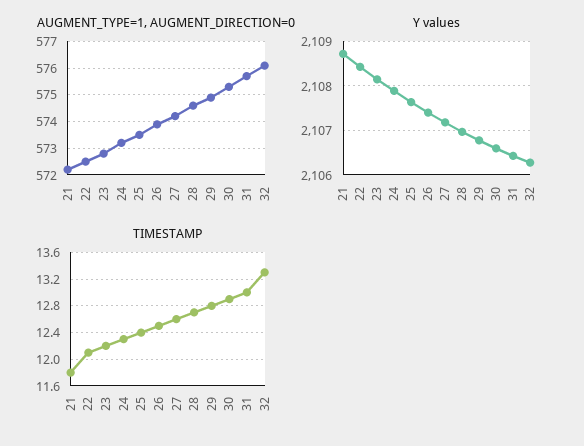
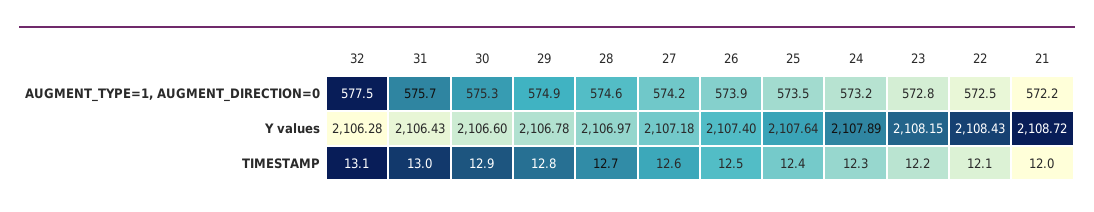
  {
    "AUGMENT_TYPE=1, AUGMENT_DIRECTION=0": {
      "21": 572.2,
      "22": 572.5,
      "23": 572.8,
      "24": 573.2,
      "25": 573.5,
      "26": 573.9,
      "27": 574.2,
      "28": 574.6,
      "29": 574.9,
      "30": 575.3,
      "31": 575.7,
-     "32": 576
+     "32": 577.5
    },
    "Y values": {
      "21": 2108.72,
      "22": 2108.43,
      "23": 2108.15,
      "24": 2107.89,
      "25": 2107.64,
      "26": 2107.4,
      "27": 2107.18,
      "28": 2106.97,
      "29": 2106.78,
      "30": 2106.6,
      "31": 2106.43,
      "32": 2106.28
    },
    "TIMESTAMP": {
-     "21": 11.8,
+     "21": 12,
      "22": 12.1,
      "23": 12.2,
      "24": 12.3,
      "25": 12.4,
      "26": 12.5,
      "27": 12.6,
      "28": 12.7,
      "29": 12.8,
      "30": 12.9,
      "31": 13,
-     "32": 13.3
+     "32": 13.1
    }
  }

